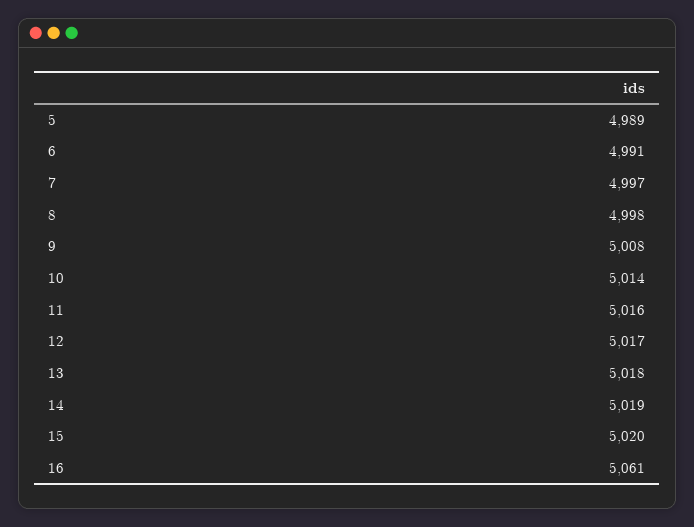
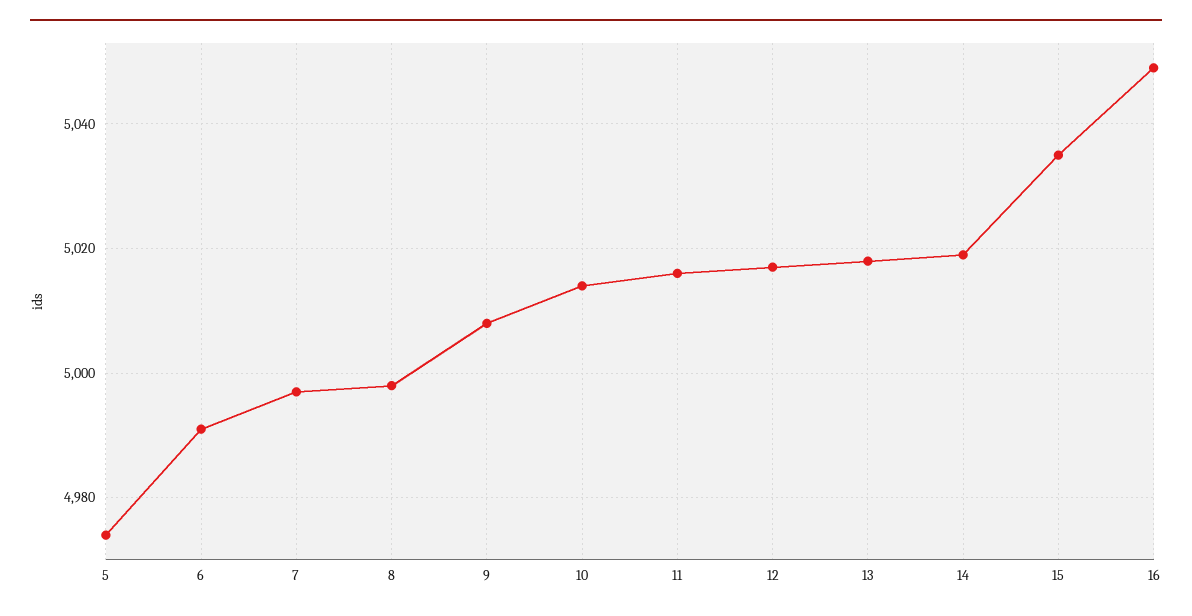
  {
-   "5": 4989,
+   "5": 4975,
    "6": 4991,
    "7": 4997,
    "8": 4998,
    "9": 5008,
    "10": 5014,
    "11": 5016,
    "12": 5017,
    "13": 5018,
    "14": 5019,
-   "15": 5020,
+   "15": 5035,
-   "16": 5061
+   "16": 5050
  }

